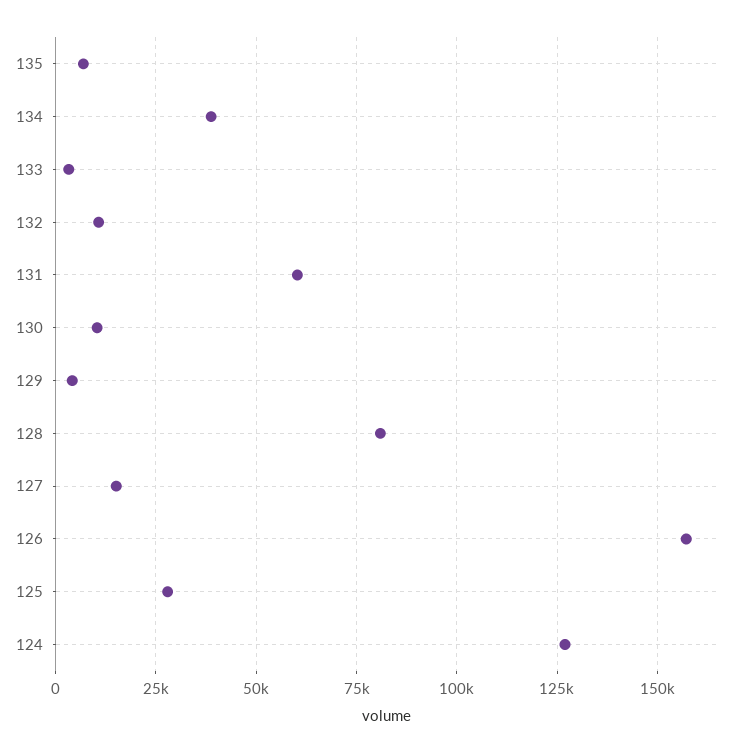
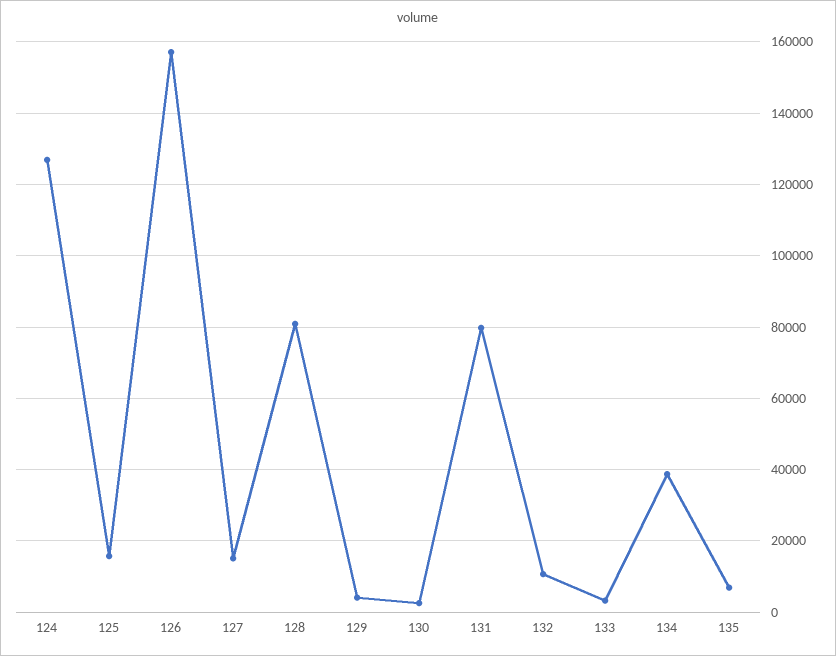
  {
    "135": 6000,
    "134": 38000,
    "133": 4000,
    "132": 10000,
-   "131": 60000,
+   "131": 80000,
-   "130": 10000,
+   "130": 2000,
    "129": 4000,
    "128": 80000,
    "127": 16000,
    "126": 158000,
-   "125": 27500,
+   "125": 16000,
    "124": 126000
  }

